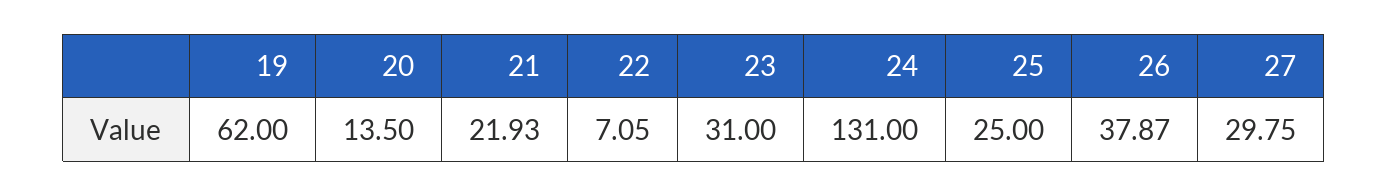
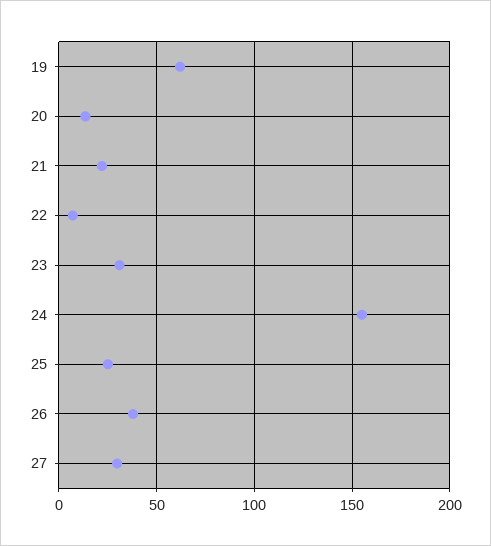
  {
    "19": 62,
    "20": 13.5,
    "21": 21.93,
    "22": 7.05,
    "23": 31,
-   "24": 131,
+   "24": 155,
    "25": 25,
    "26": 37.87,
    "27": 29.75
  }

